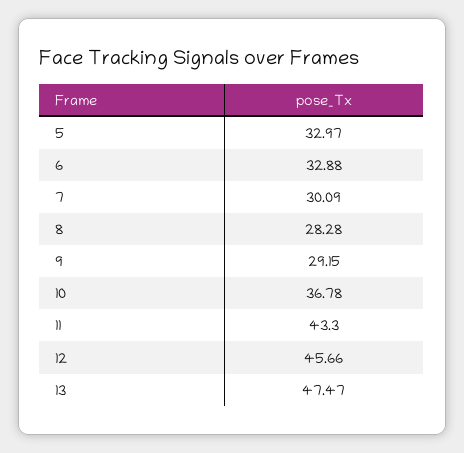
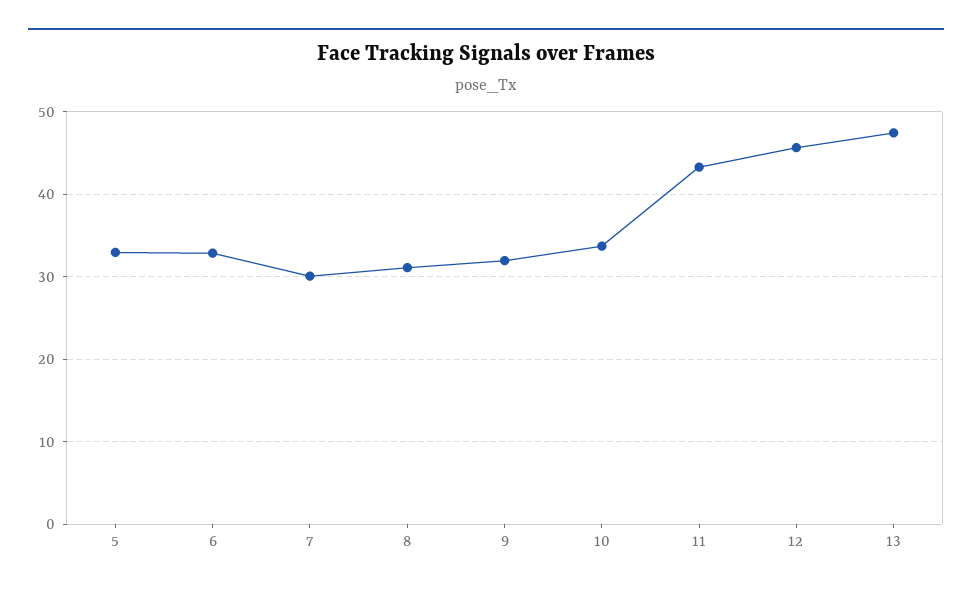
  {
    "5": 32.97,
    "6": 32.88,
    "7": 30.09,
-   "8": 28.28,
+   "8": 31,
-   "9": 29.15,
+   "9": 32,
-   "10": 36.78,
+   "10": 34,
    "11": 43.3,
    "12": 45.66,
    "13": 47.47
  }

